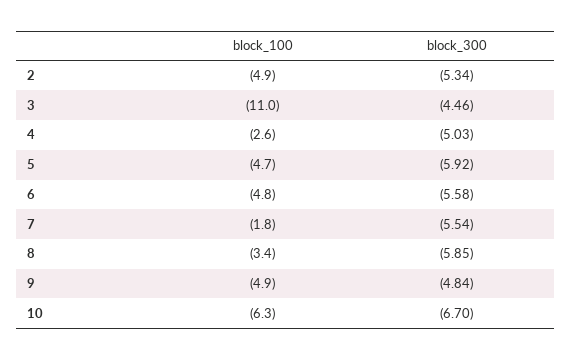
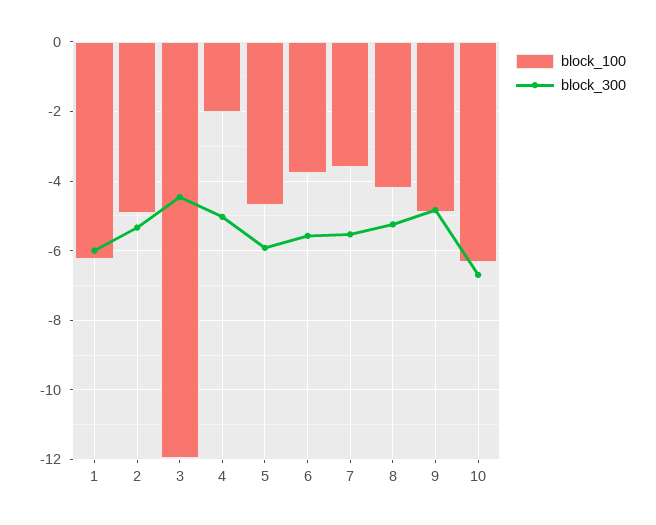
  {
    "block_100": {
      "2": -4.9,
-     "3": -11,
+     "3": -12,
-     "4": -2.6,
+     "4": -2,
      "5": -4.7,
-     "6": -4.8,
+     "6": -3.8,
-     "7": -1.8,
+     "7": -3.6,
-     "8": -3.4,
+     "8": -4.2,
      "9": -4.9,
-     "10": -6.3
+     "10": -6.3,
+     "1": -6.2
    },
    "block_300": {
      "2": -5.34,
      "3": -4.46,
      "4": -5.03,
      "5": -5.92,
      "6": -5.58,
      "7": -5.54,
-     "8": -5.85,
+     "8": -5.2,
      "9": -4.84,
-     "10": -6.7
+     "10": -6.7,
+     "1": -6
    }
  }

